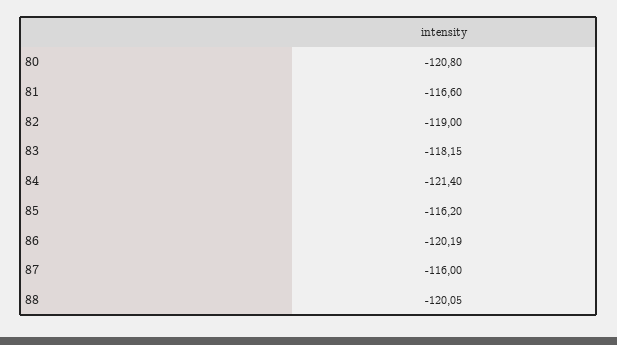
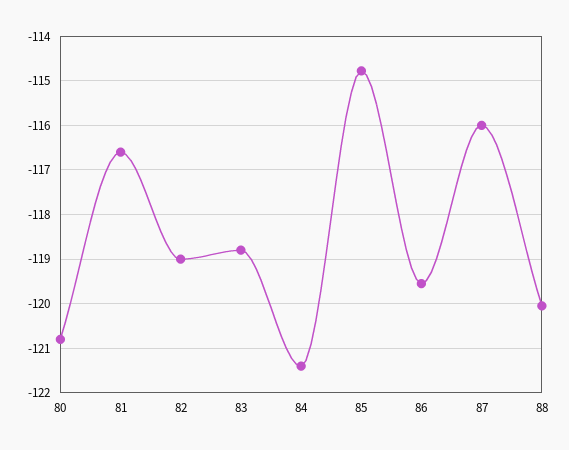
  {
    "80": -120.8,
    "81": -116.6,
    "82": -119,
-   "83": -118.15,
+   "83": -118.8,
    "84": -121.4,
-   "85": -116.2,
+   "85": -114.8,
-   "86": -120.19,
+   "86": -119.6,
    "87": -116,
    "88": -120.05
  }

